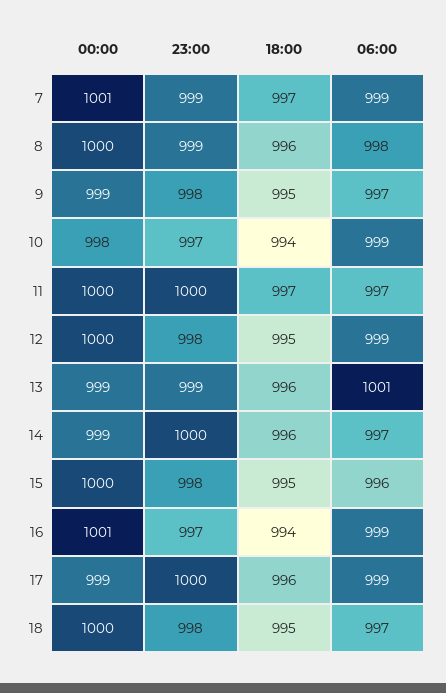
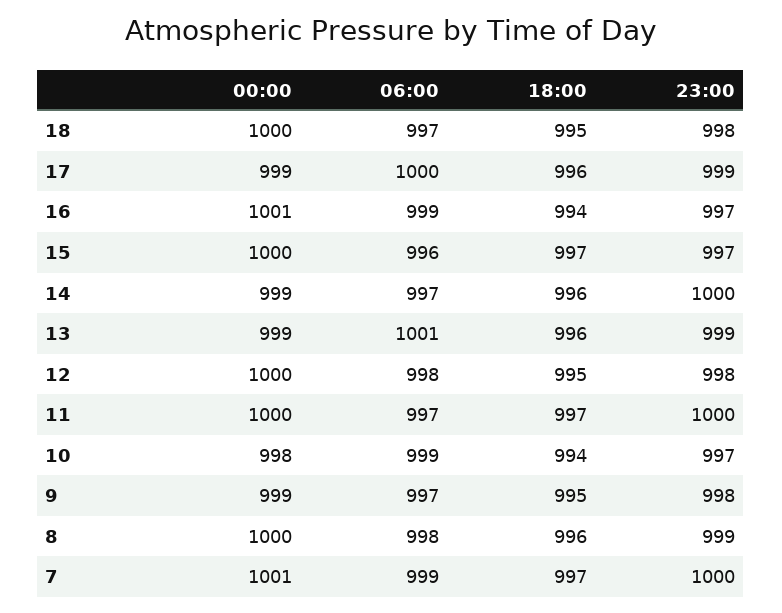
  {
    "00:00": {
      "7": 1001,
      "8": 1000,
      "9": 999,
      "10": 998,
      "11": 1000,
      "12": 1000,
      "13": 999,
      "14": 999,
      "15": 1000,
      "16": 1001,
      "17": 999,
      "18": 1000
    },
    "23:00": {
-     "7": 999,
+     "7": 1000,
      "8": 999,
      "9": 998,
      "10": 997,
      "11": 1000,
      "12": 998,
      "13": 999,
      "14": 1000,
-     "15": 998,
+     "15": 997,
      "16": 997,
-     "17": 1000,
+     "17": 999,
      "18": 998
    },
    "18:00": {
      "7": 997,
      "8": 996,
      "9": 995,
      "10": 994,
      "11": 997,
      "12": 995,
      "13": 996,
      "14": 996,
-     "15": 995,
+     "15": 997,
      "16": 994,
      "17": 996,
      "18": 995
    },
    "06:00": {
      "7": 999,
      "8": 998,
      "9": 997,
      "10": 999,
      "11": 997,
-     "12": 999,
+     "12": 998,
      "13": 1001,
      "14": 997,
      "15": 996,
      "16": 999,
-     "17": 999,
+     "17": 1000,
      "18": 997
    }
  }

